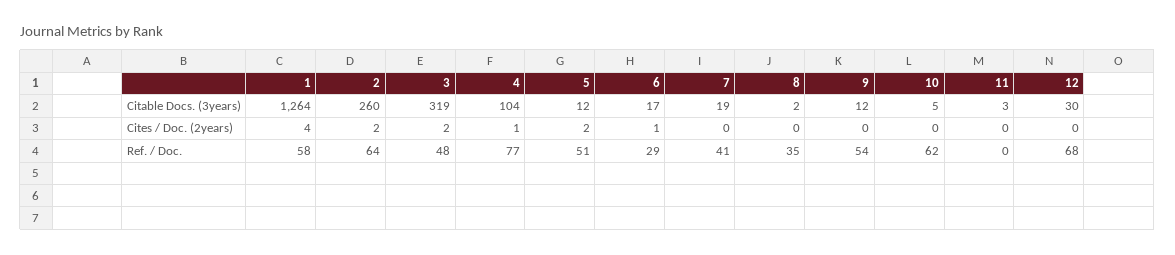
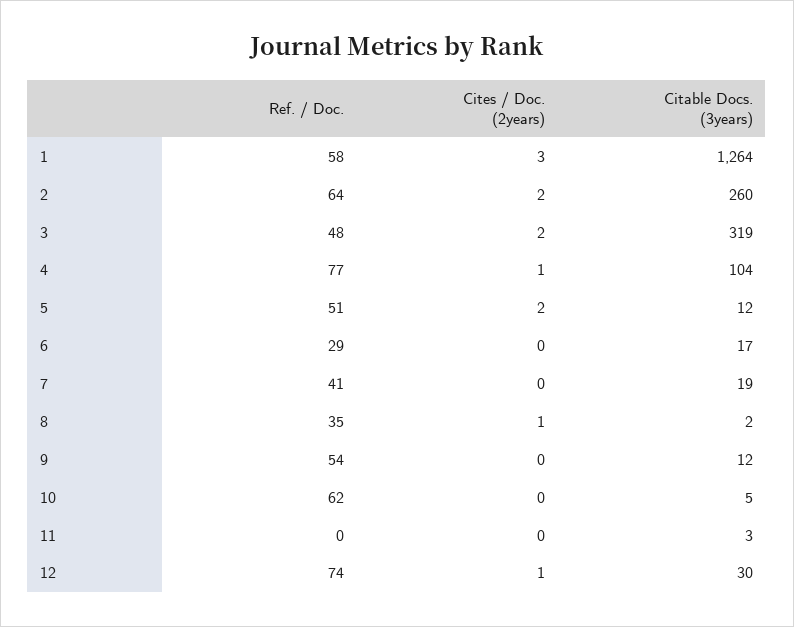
  {
    "1": {
      "Citable Docs. (3years)": 1264,
-     "Cites / Doc. (2years)": 4,
+     "Cites / Doc. (2years)": 3,
      "Ref. / Doc.": 58
    },
    "2": {
      "Citable Docs. (3years)": 260,
      "Cites / Doc. (2years)": 2,
      "Ref. / Doc.": 64
    },
    "3": {
      "Citable Docs. (3years)": 319,
      "Cites / Doc. (2years)": 2,
      "Ref. / Doc.": 48
    },
    "4": {
      "Citable Docs. (3years)": 104,
      "Cites / Doc. (2years)": 1,
      "Ref. / Doc.": 77
    },
    "5": {
      "Citable Docs. (3years)": 12,
      "Cites / Doc. (2years)": 2,
      "Ref. / Doc.": 51
    },
    "6": {
      "Citable Docs. (3years)": 17,
-     "Cites / Doc. (2years)": 1,
+     "Cites / Doc. (2years)": 0,
      "Ref. / Doc.": 29
    },
    "7": {
      "Citable Docs. (3years)": 19,
      "Cites / Doc. (2years)": 0,
      "Ref. / Doc.": 41
    },
    "8": {
      "Citable Docs. (3years)": 2,
-     "Cites / Doc. (2years)": 0,
+     "Cites / Doc. (2years)": 1,
      "Ref. / Doc.": 35
    },
    "9": {
      "Citable Docs. (3years)": 12,
      "Cites / Doc. (2years)": 0,
      "Ref. / Doc.": 54
    },
    "10": {
      "Citable Docs. (3years)": 5,
      "Cites / Doc. (2years)": 0,
      "Ref. / Doc.": 62
    },
    "11": {
      "Citable Docs. (3years)": 3,
      "Cites / Doc. (2years)": 0,
      "Ref. / Doc.": 0
    },
    "12": {
      "Citable Docs. (3years)": 30,
-     "Cites / Doc. (2years)": 0,
+     "Cites / Doc. (2years)": 1,
-     "Ref. / Doc.": 68
+     "Ref. / Doc.": 74
    }
  }

